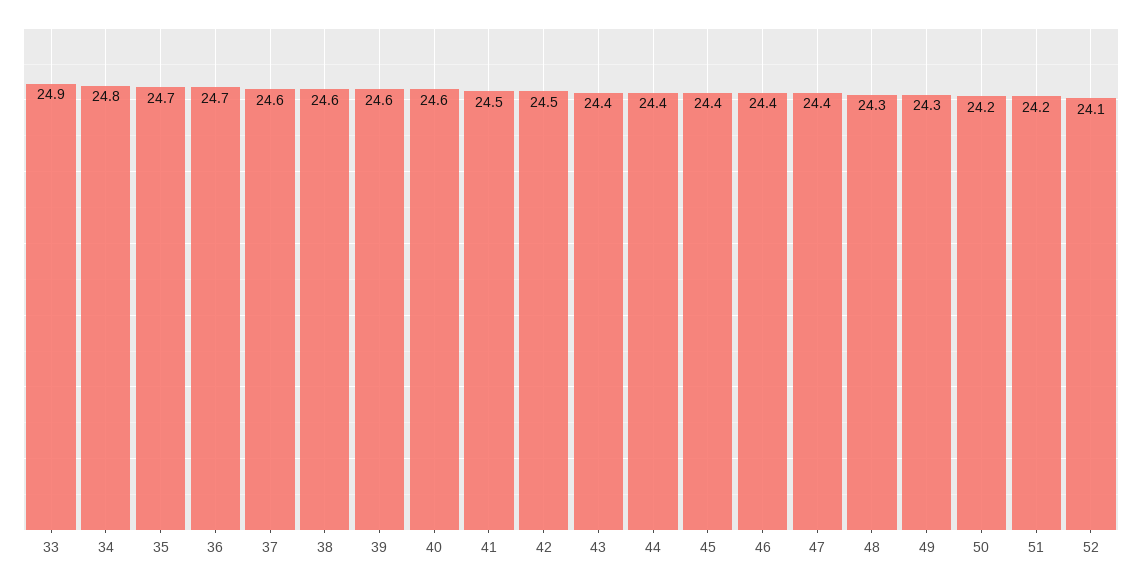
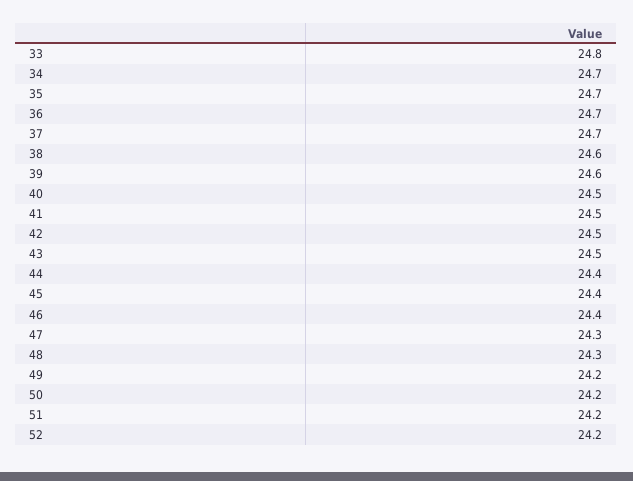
  {
-   "33": 24.9,
+   "33": 24.8,
-   "34": 24.8,
+   "34": 24.7,
    "35": 24.7,
    "36": 24.7,
-   "37": 24.6,
+   "37": 24.7,
    "38": 24.6,
    "39": 24.6,
-   "40": 24.6,
+   "40": 24.5,
    "41": 24.5,
    "42": 24.5,
-   "43": 24.4,
+   "43": 24.5,
    "44": 24.4,
    "45": 24.4,
    "46": 24.4,
-   "47": 24.4,
+   "47": 24.3,
    "48": 24.3,
-   "49": 24.3,
+   "49": 24.2,
    "50": 24.2,
    "51": 24.2,
-   "52": 24.1
+   "52": 24.2
  }

